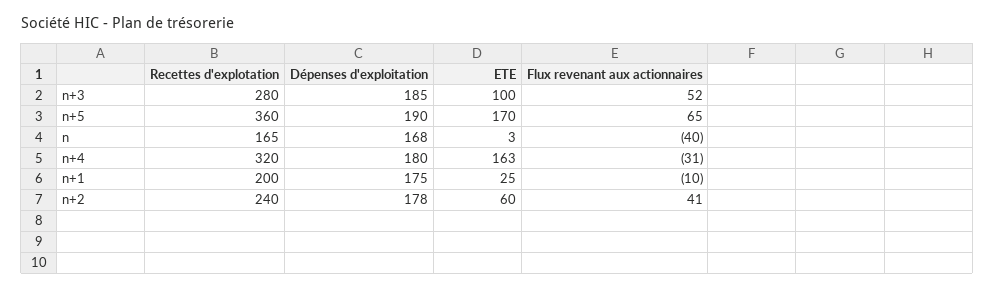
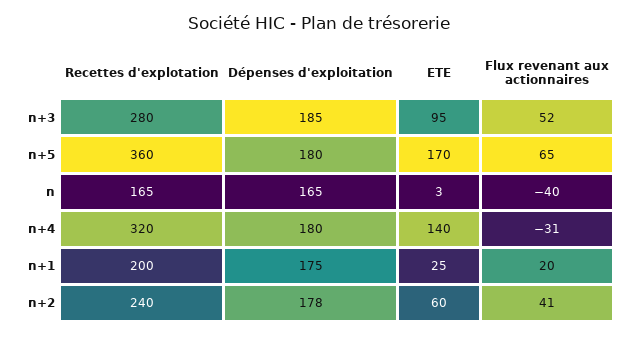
  {
    "Recettes d'explotation": {
      "n+3": 280,
      "n+5": 360,
      "n": 165,
      "n+4": 320,
      "n+1": 200,
      "n+2": 240
    },
    "Dépenses d'exploitation": {
      "n+3": 185,
-     "n+5": 190,
+     "n+5": 180,
-     "n": 168,
+     "n": 165,
      "n+4": 180,
      "n+1": 175,
      "n+2": 178
    },
    "ETE": {
-     "n+3": 100,
+     "n+3": 95,
      "n+5": 170,
      "n": 3,
-     "n+4": 163,
+     "n+4": 140,
      "n+1": 25,
      "n+2": 60
    },
    "Flux revenant aux actionnaires": {
      "n+3": 52,
      "n+5": 65,
      "n": -40,
      "n+4": -31,
-     "n+1": -10,
+     "n+1": 20,
      "n+2": 41
    }
  }

